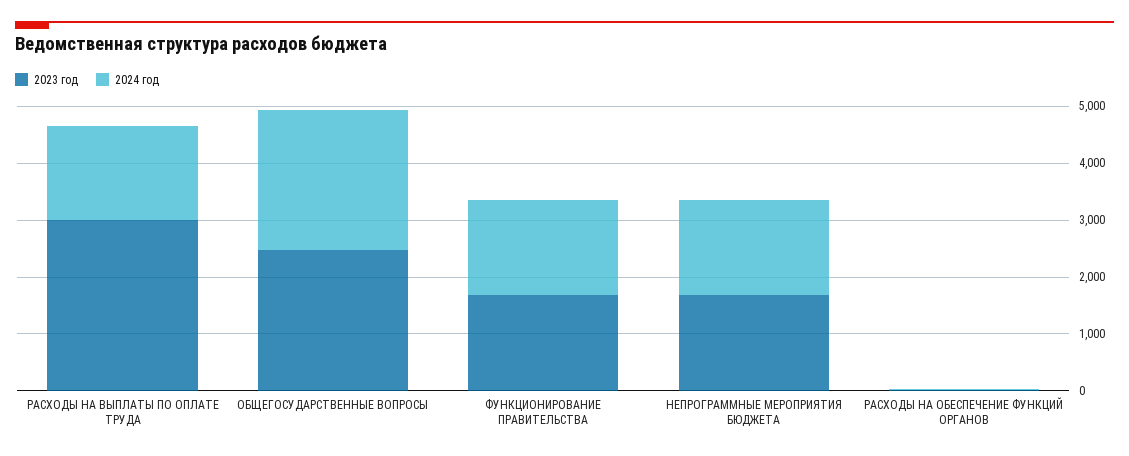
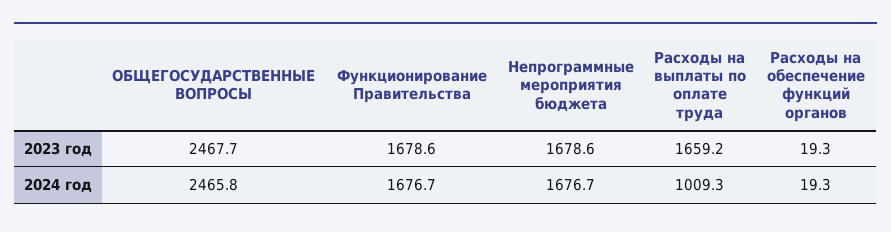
  {
    "2023 год": {
-     "РАСХОДЫ НА ВЫПЛАТЫ ПО ОПЛАТЕ ТРУДА": 3000,
+     "РАСХОДЫ НА ВЫПЛАТЫ ПО ОПЛАТЕ ТРУДА": 1659.2,
      "ОБЩЕГОСУДАРСТВЕННЫЕ ВОПРОСЫ": 2467.7,
      "ФУНКЦИОНИРОВАНИЕ ПРАВИТЕЛЬСТВА": 1678.6,
      "НЕПРОГРАММНЫЕ МЕРОПРИЯТИЯ БЮДЖЕТА": 1678.6,
      "РАСХОДЫ НА ОБЕСПЕЧЕНИЕ ФУНКЦИЙ ОРГАНОВ": 19.3
    },
    "2024 год": {
-     "РАСХОДЫ НА ВЫПЛАТЫ ПО ОПЛАТЕ ТРУДА": 1600,
+     "РАСХОДЫ НА ВЫПЛАТЫ ПО ОПЛАТЕ ТРУДА": 1009.3,
      "ОБЩЕГОСУДАРСТВЕННЫЕ ВОПРОСЫ": 2465.8,
      "ФУНКЦИОНИРОВАНИЕ ПРАВИТЕЛЬСТВА": 1676.7,
      "НЕПРОГРАММНЫЕ МЕРОПРИЯТИЯ БЮДЖЕТА": 1676.7,
      "РАСХОДЫ НА ОБЕСПЕЧЕНИЕ ФУНКЦИЙ ОРГАНОВ": 19.3
    }
  }

